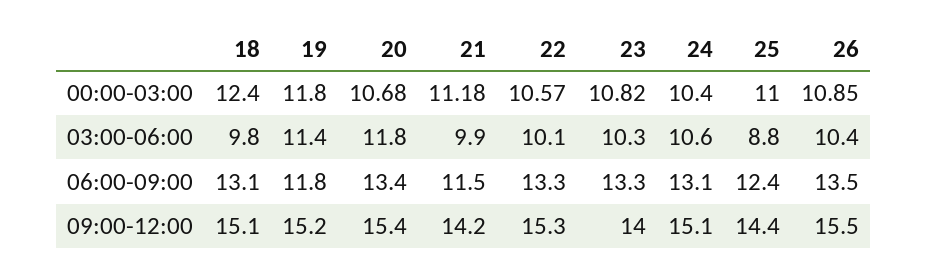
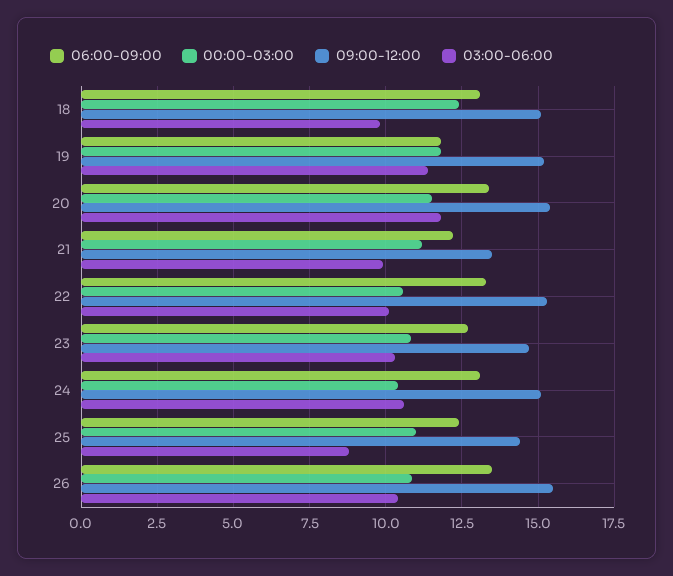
  {
    "00:00-03:00": {
      "18": 12.4,
      "19": 11.8,
-     "20": 10.68,
+     "20": 11.5,
      "21": 11.18,
      "22": 10.57,
      "23": 10.82,
      "24": 10.4,
      "25": 11,
      "26": 10.85
    },
    "03:00-06:00": {
      "18": 9.8,
      "19": 11.4,
      "20": 11.8,
      "21": 9.9,
      "22": 10.1,
      "23": 10.3,
      "24": 10.6,
      "25": 8.8,
      "26": 10.4
    },
    "06:00-09:00": {
      "18": 13.1,
      "19": 11.8,
      "20": 13.4,
-     "21": 11.5,
+     "21": 12.25,
      "22": 13.3,
-     "23": 13.3,
+     "23": 12.75,
      "24": 13.1,
      "25": 12.4,
      "26": 13.5
    },
    "09:00-12:00": {
      "18": 15.1,
      "19": 15.2,
      "20": 15.4,
-     "21": 14.2,
+     "21": 13.5,
      "22": 15.3,
-     "23": 14,
+     "23": 14.75,
      "24": 15.1,
      "25": 14.4,
      "26": 15.5
    }
  }

